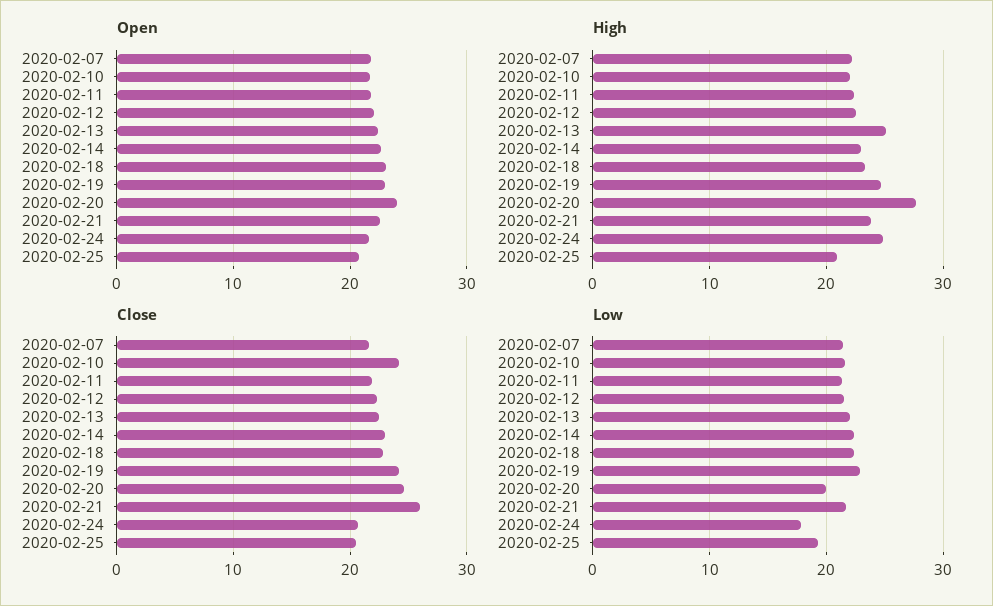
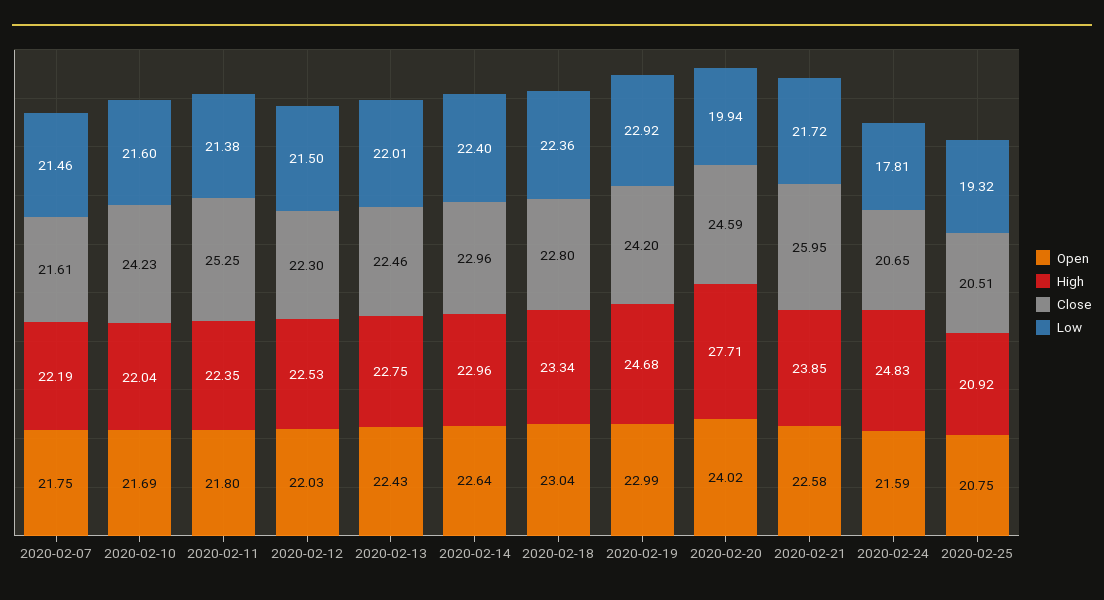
  {
    "Open": {
      "2020-02-07": 21.75,
      "2020-02-10": 21.69,
      "2020-02-11": 21.8,
      "2020-02-12": 22.03,
      "2020-02-13": 22.43,
      "2020-02-14": 22.64,
      "2020-02-18": 23.04,
      "2020-02-19": 22.99,
      "2020-02-20": 24.02,
      "2020-02-21": 22.58,
      "2020-02-24": 21.59,
      "2020-02-25": 20.75
    },
    "High": {
      "2020-02-07": 22.19,
      "2020-02-10": 22.04,
      "2020-02-11": 22.35,
      "2020-02-12": 22.53,
-     "2020-02-13": 25,
+     "2020-02-13": 22.75,
      "2020-02-14": 22.96,
      "2020-02-18": 23.34,
      "2020-02-19": 24.68,
      "2020-02-20": 27.71,
      "2020-02-21": 23.85,
      "2020-02-24": 24.83,
      "2020-02-25": 20.92
    },
    "Close": {
      "2020-02-07": 21.61,
      "2020-02-10": 24.23,
-     "2020-02-11": 22,
+     "2020-02-11": 25.25,
      "2020-02-12": 22.3,
      "2020-02-13": 22.46,
      "2020-02-14": 22.96,
      "2020-02-18": 22.8,
      "2020-02-19": 24.2,
      "2020-02-20": 24.59,
      "2020-02-21": 25.95,
      "2020-02-24": 20.65,
      "2020-02-25": 20.51
    },
    "Low": {
      "2020-02-07": 21.46,
      "2020-02-10": 21.6,
      "2020-02-11": 21.38,
      "2020-02-12": 21.5,
      "2020-02-13": 22.01,
      "2020-02-14": 22.4,
      "2020-02-18": 22.36,
      "2020-02-19": 22.92,
      "2020-02-20": 19.94,
      "2020-02-21": 21.72,
      "2020-02-24": 17.81,
      "2020-02-25": 19.32
    }
  }

